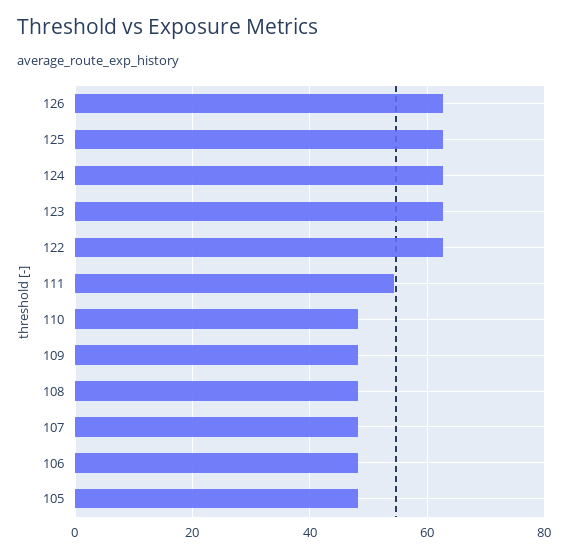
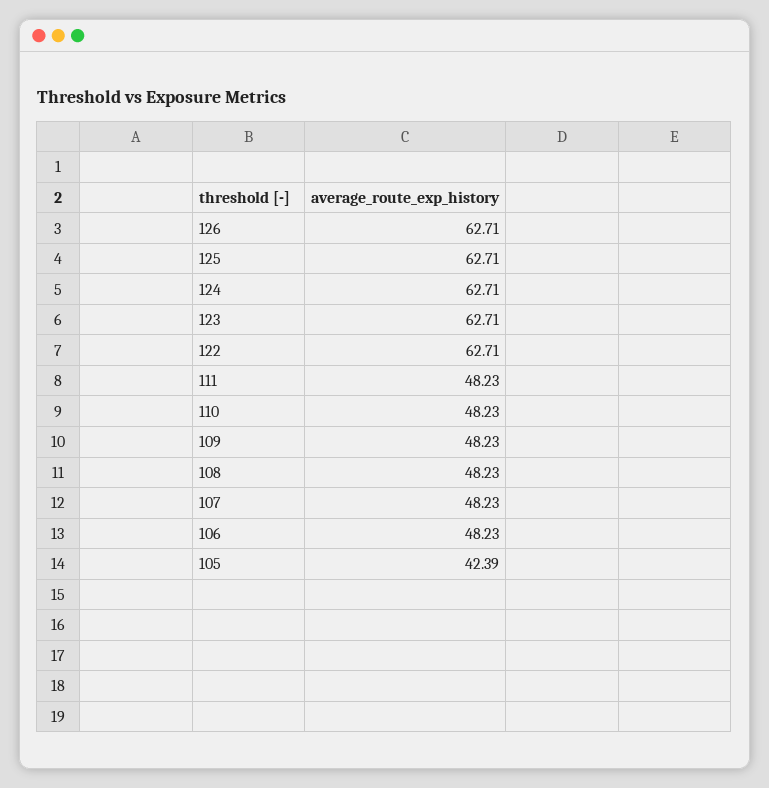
  {
    "126": 62.71,
    "125": 62.71,
    "124": 62.71,
    "123": 62.71,
    "122": 62.71,
-   "111": 54,
+   "111": 48.23,
    "110": 48.23,
    "109": 48.23,
    "108": 48.23,
    "107": 48.23,
    "106": 48.23,
-   "105": 48
+   "105": 42.39
  }

